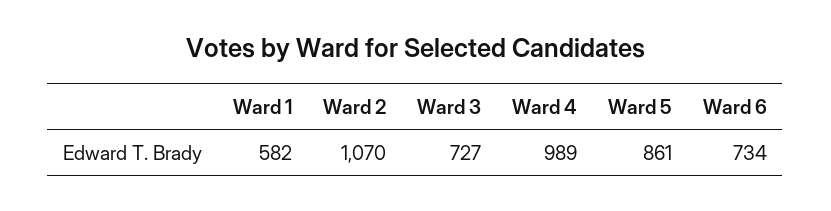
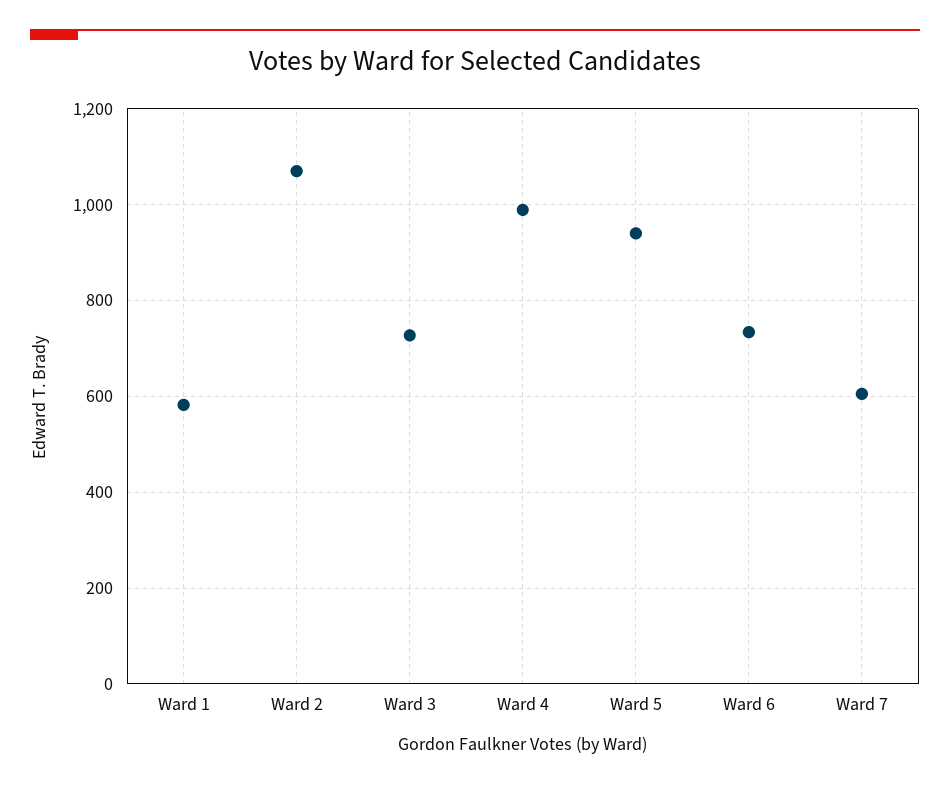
  {
    "Ward 1": 582,
    "Ward 2": 1070,
    "Ward 3": 727,
    "Ward 4": 989,
-   "Ward 5": 861,
+   "Ward 5": 940,
-   "Ward 6": 734
+   "Ward 6": 734,
+   "Ward 7": 600
  }

